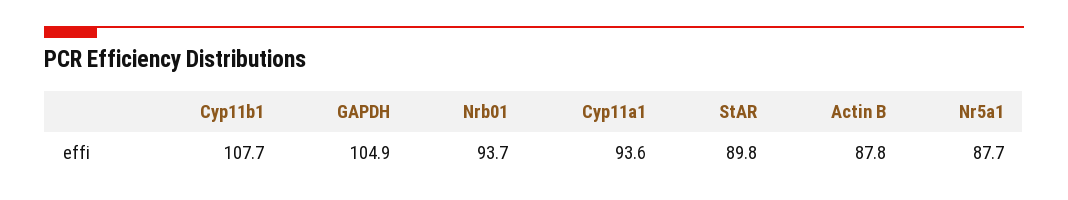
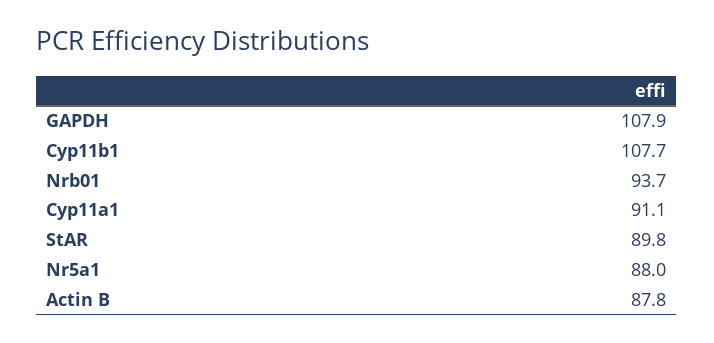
  {
    "Cyp11b1": 107.7,
-   "GAPDH": 104.9,
+   "GAPDH": 107.9,
    "Nrb01": 93.7,
-   "Cyp11a1": 93.6,
+   "Cyp11a1": 91.1,
    "StAR": 89.8,
    "Actin B": 87.8,
-   "Nr5a1": 87.7
+   "Nr5a1": 88
  }

